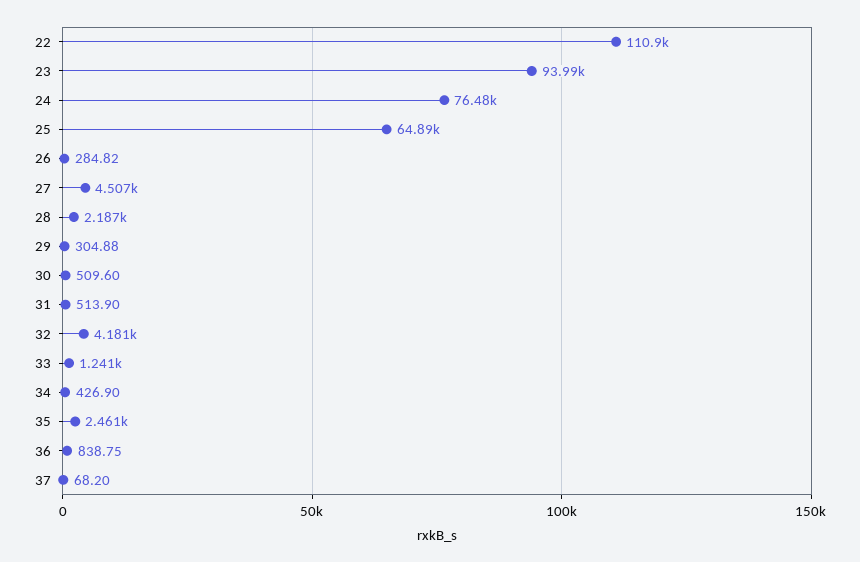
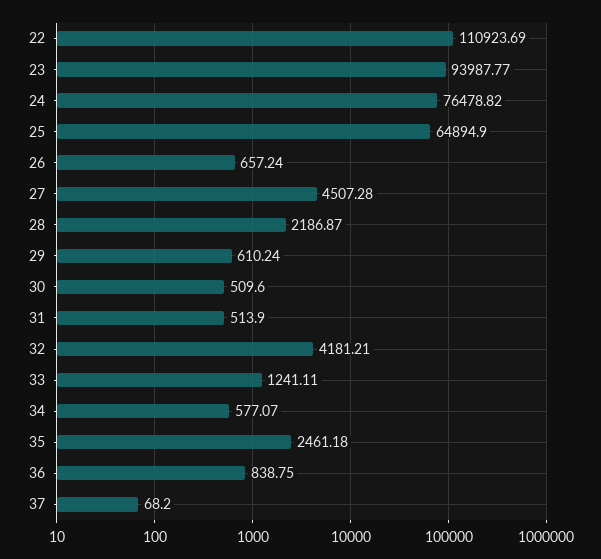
  {
    "22": 110923.69,
    "23": 93987.77,
    "24": 76478.82,
    "25": 64894.9,
-   "26": 284.82,
+   "26": 657.24,
    "27": 4507.28,
    "28": 2186.87,
-   "29": 304.88,
+   "29": 610.24,
    "30": 509.6,
    "31": 513.9,
    "32": 4181.21,
    "33": 1241.11,
-   "34": 426.9,
+   "34": 577.07,
    "35": 2461.18,
    "36": 838.75,
    "37": 68.2
  }

